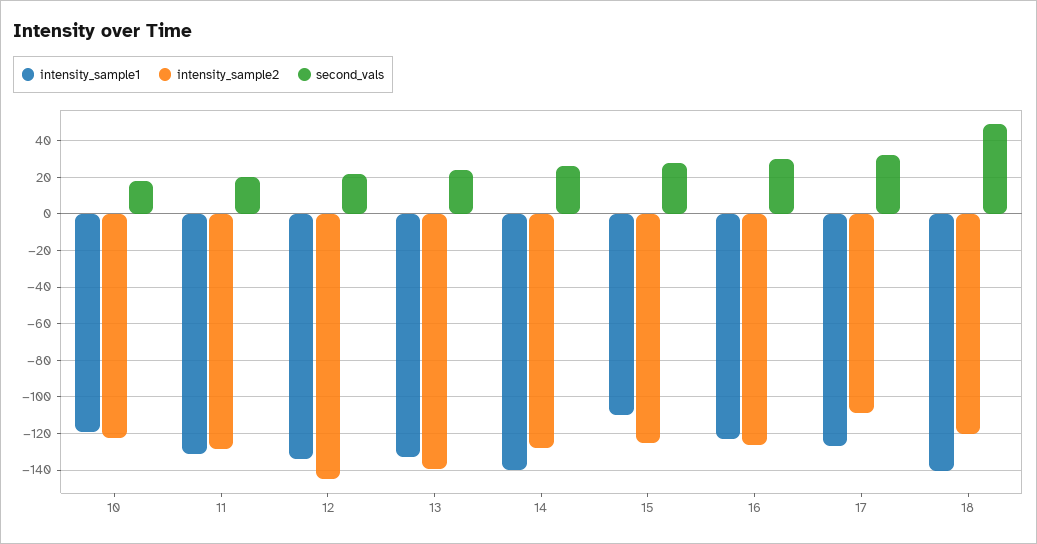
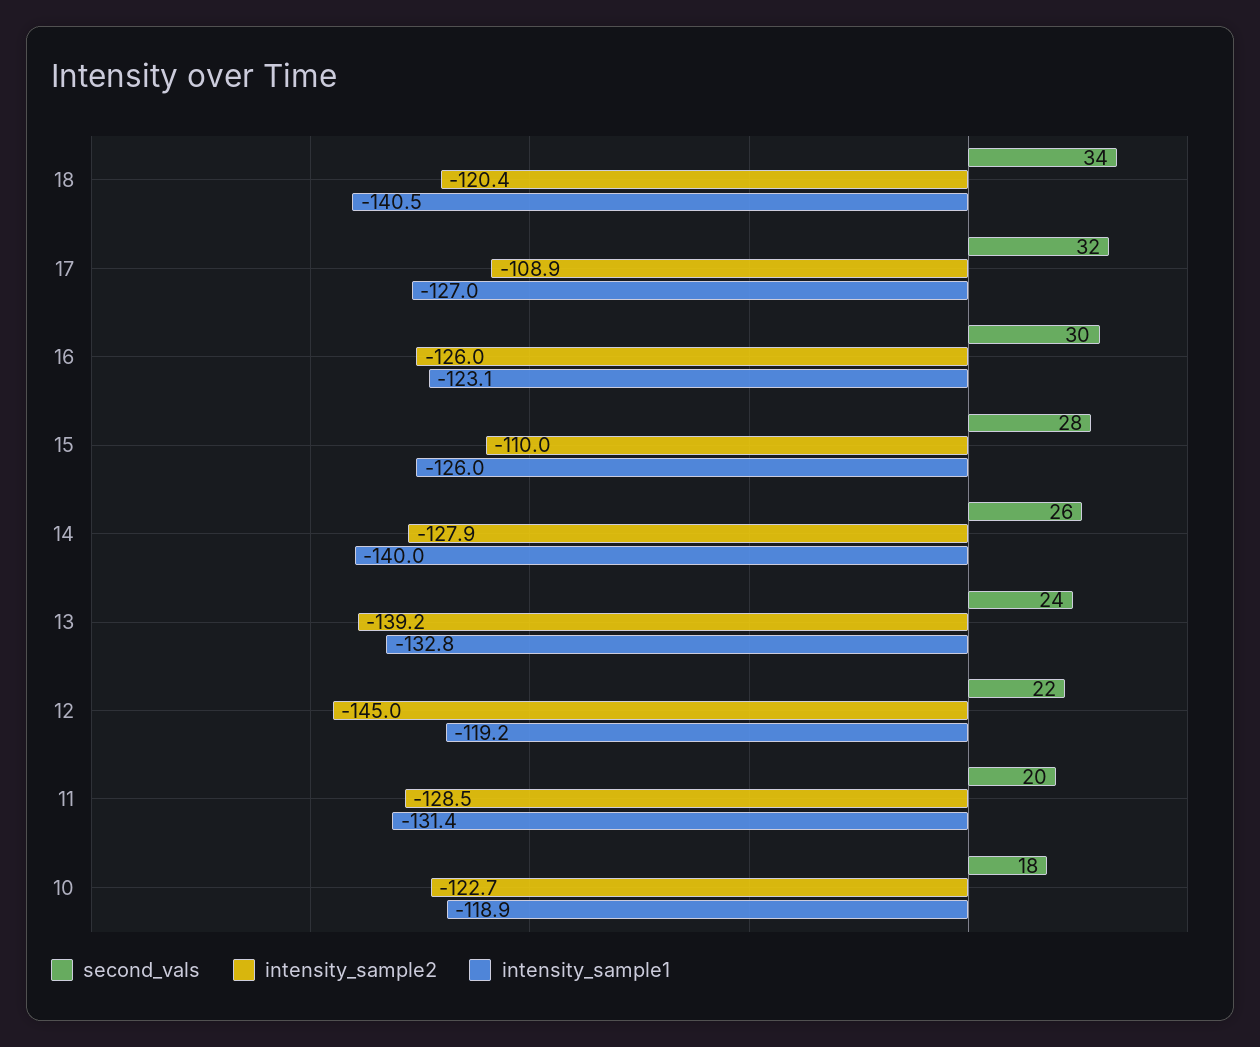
  {
    "intensity_sample1": {
      "10": -118.9,
      "11": -131.4,
-     "12": -135,
+     "12": -119.2,
      "13": -132.8,
      "14": -140,
-     "15": -110,
+     "15": -126,
      "16": -123.1,
      "17": -127,
      "18": -140.5
    },
    "intensity_sample2": {
      "10": -122.7,
      "11": -128.5,
      "12": -145,
      "13": -139.2,
      "14": -127.9,
-     "15": -125,
+     "15": -110,
      "16": -126,
      "17": -108.9,
      "18": -120.4
    },
    "second_vals": {
      "10": 18,
      "11": 20,
      "12": 22,
      "13": 24,
      "14": 26,
      "15": 28,
      "16": 30,
      "17": 32,
-     "18": 50
+     "18": 34
    }
  }

